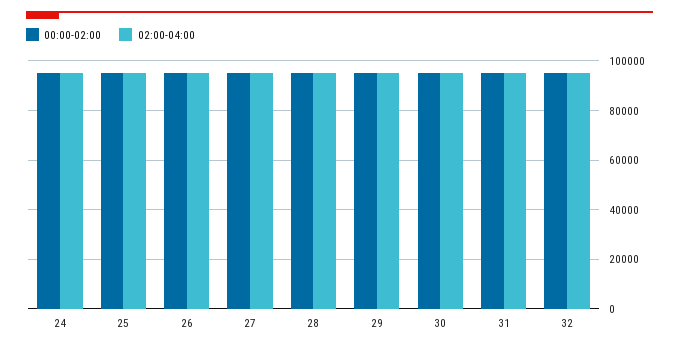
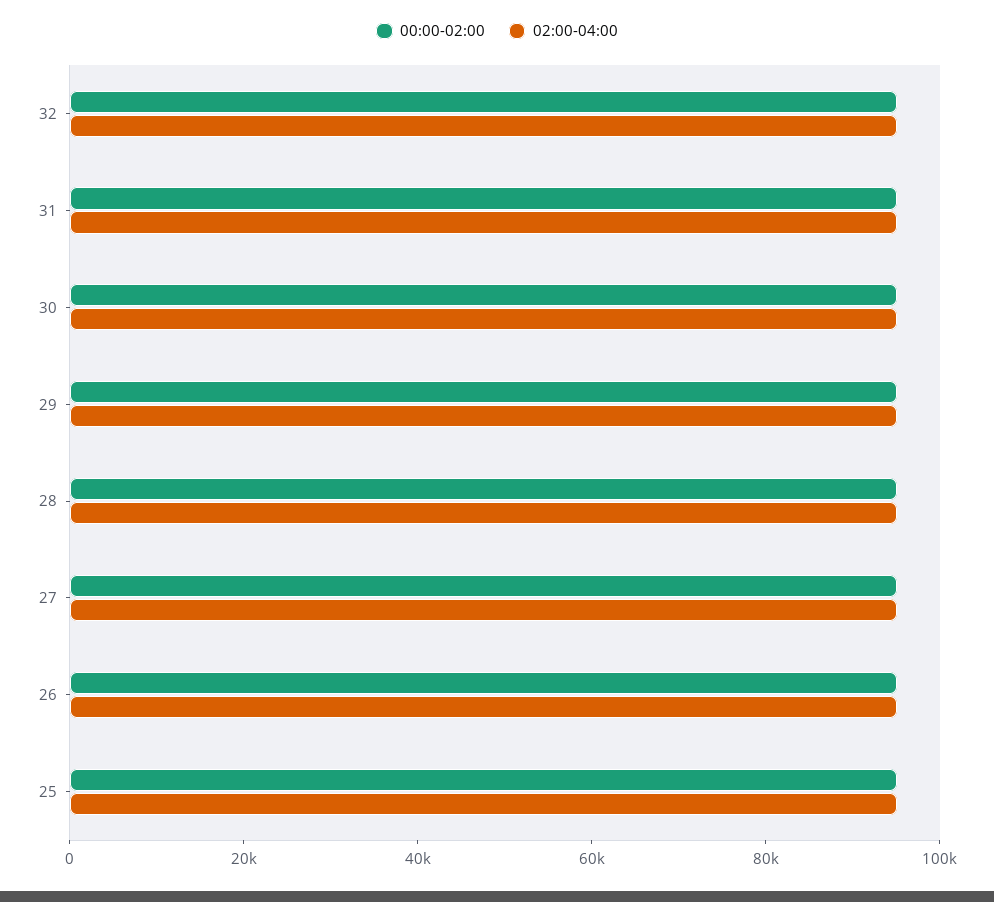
  {
    "00:00-02:00": {
-     "24": 95000,
      "25": 95000,
      "26": 95000,
      "27": 95000,
      "28": 95000,
      "29": 95000,
      "30": 95000,
      "31": 95000,
      "32": 95000
    },
    "02:00-04:00": {
-     "24": 95000,
      "25": 95000,
      "26": 95000,
      "27": 95000,
      "28": 95000,
      "29": 95000,
      "30": 95000,
      "31": 95000,
      "32": 95000
    }
  }

